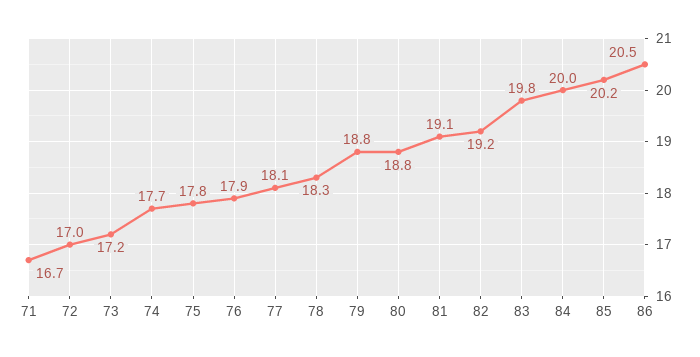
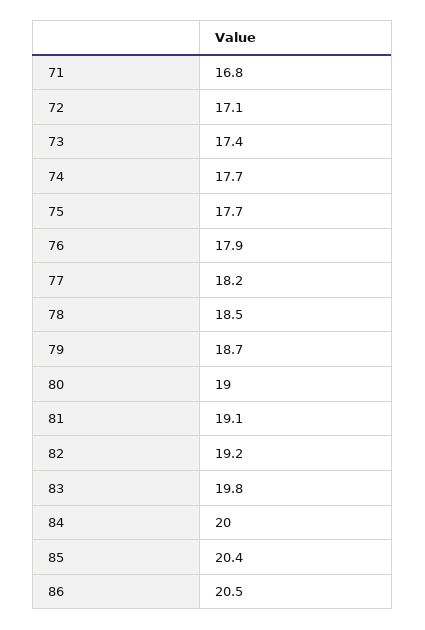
  {
-   "71": 16.7,
+   "71": 16.8,
-   "72": 17,
+   "72": 17.1,
-   "73": 17.2,
+   "73": 17.4,
    "74": 17.7,
-   "75": 17.8,
+   "75": 17.7,
    "76": 17.9,
-   "77": 18.1,
+   "77": 18.2,
-   "78": 18.3,
+   "78": 18.5,
-   "79": 18.8,
+   "79": 18.7,
-   "80": 18.8,
+   "80": 19,
    "81": 19.1,
    "82": 19.2,
    "83": 19.8,
    "84": 20,
-   "85": 20.2,
+   "85": 20.4,
    "86": 20.5
  }

